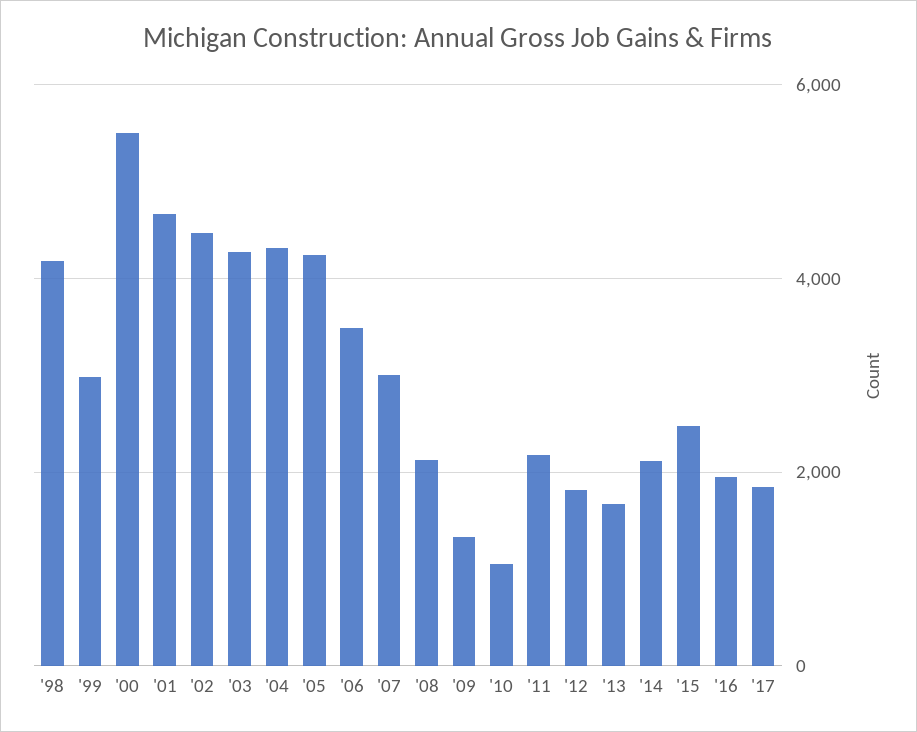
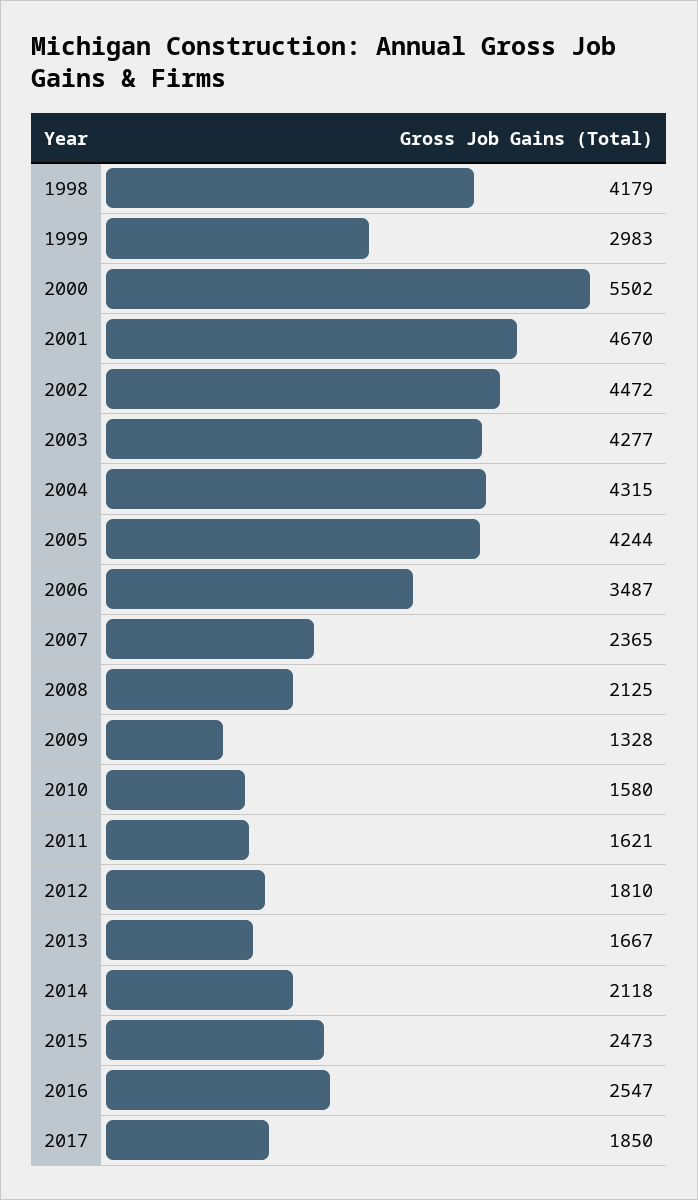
  {
    "'98": 4179,
    "'99": 2983,
    "'00": 5502,
    "'01": 4670,
    "'02": 4472,
    "'03": 4277,
    "'04": 4315,
    "'05": 4244,
    "'06": 3487,
-   "'07": 3000,
+   "'07": 2365,
    "'08": 2125,
    "'09": 1328,
-   "'10": 1000,
+   "'10": 1580,
-   "'11": 2200,
+   "'11": 1621,
    "'12": 1810,
    "'13": 1667,
    "'14": 2118,
    "'15": 2473,
-   "'16": 2000,
+   "'16": 2547,
    "'17": 1850
  }

